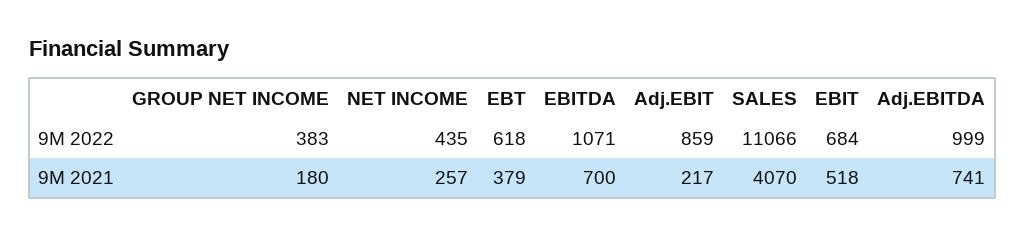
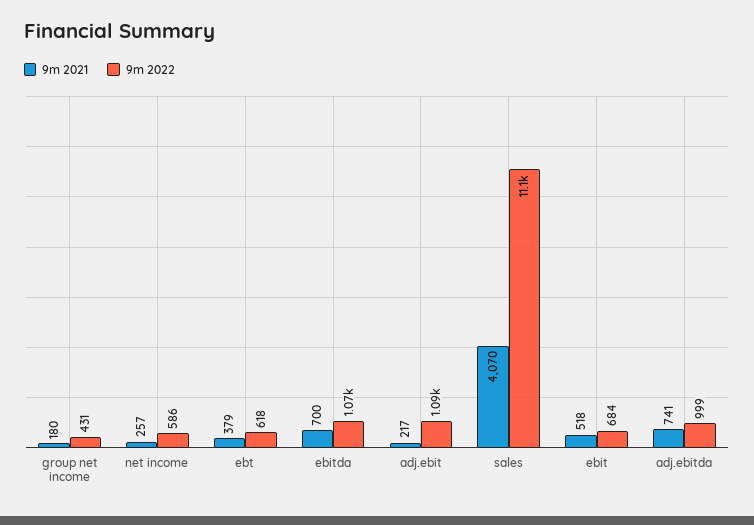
  {
    "9M 2022": {
-     "GROUP NET INCOME": 383,
+     "GROUP NET INCOME": 431,
-     "NET INCOME": 435,
+     "NET INCOME": 586,
      "EBT": 618,
      "EBITDA": 1071,
-     "Adj.EBIT": 859,
+     "Adj.EBIT": 1090,
      "SALES": 11066,
      "EBIT": 684,
      "Adj.EBITDA": 999
    },
    "9M 2021": {
      "GROUP NET INCOME": 180,
      "NET INCOME": 257,
      "EBT": 379,
      "EBITDA": 700,
      "Adj.EBIT": 217,
      "SALES": 4070,
      "EBIT": 518,
      "Adj.EBITDA": 741
    }
  }

